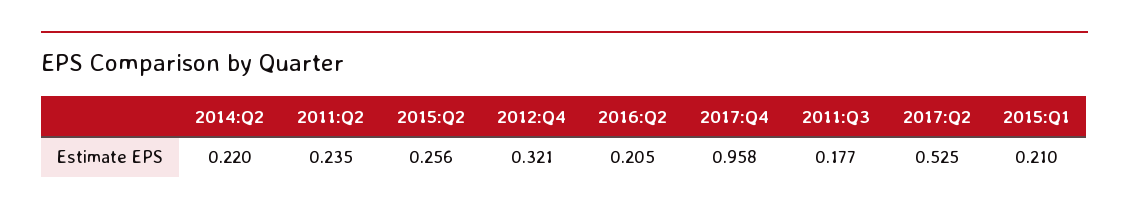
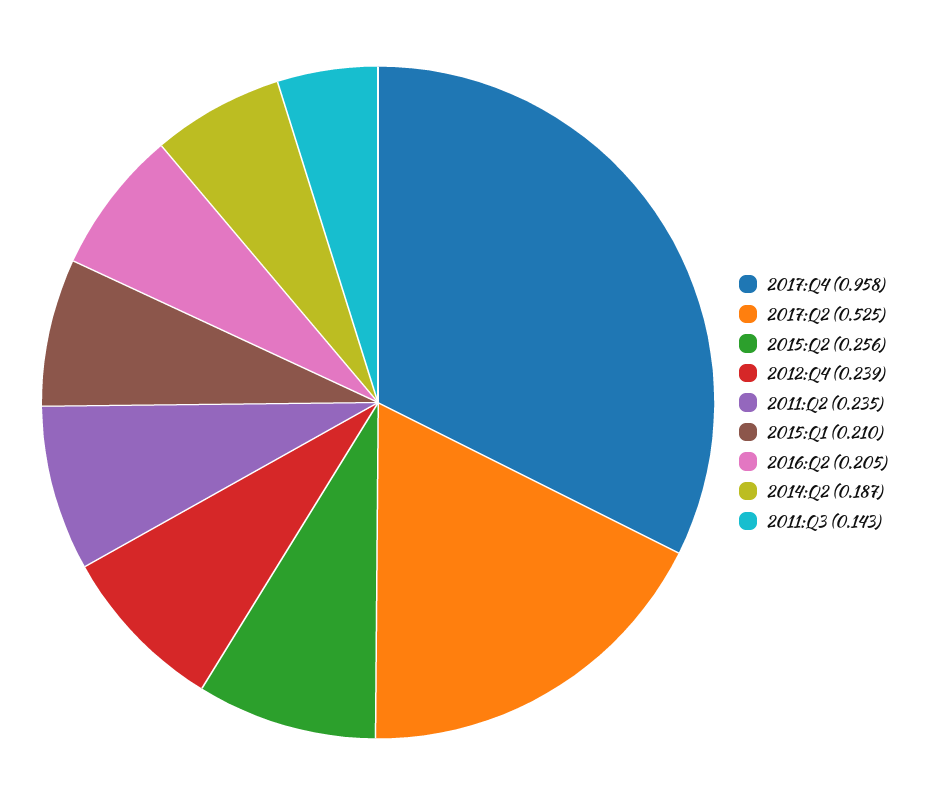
  {
-   "2014:Q2": 0.22,
+   "2014:Q2": 0.187,
    "2011:Q2": 0.235,
    "2015:Q2": 0.256,
-   "2012:Q4": 0.321,
+   "2012:Q4": 0.239,
    "2016:Q2": 0.205,
    "2017:Q4": 0.958,
-   "2011:Q3": 0.177,
+   "2011:Q3": 0.143,
    "2017:Q2": 0.525,
    "2015:Q1": 0.21
  }

